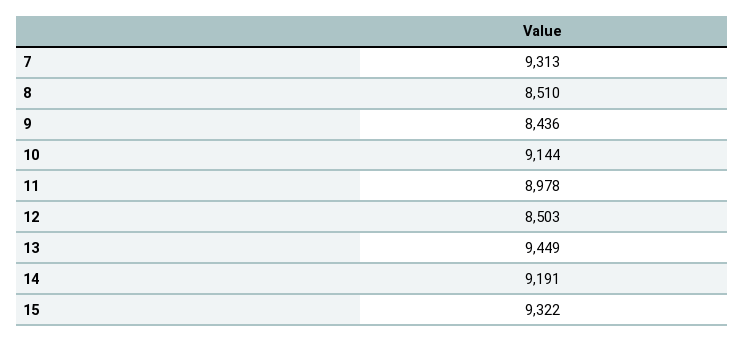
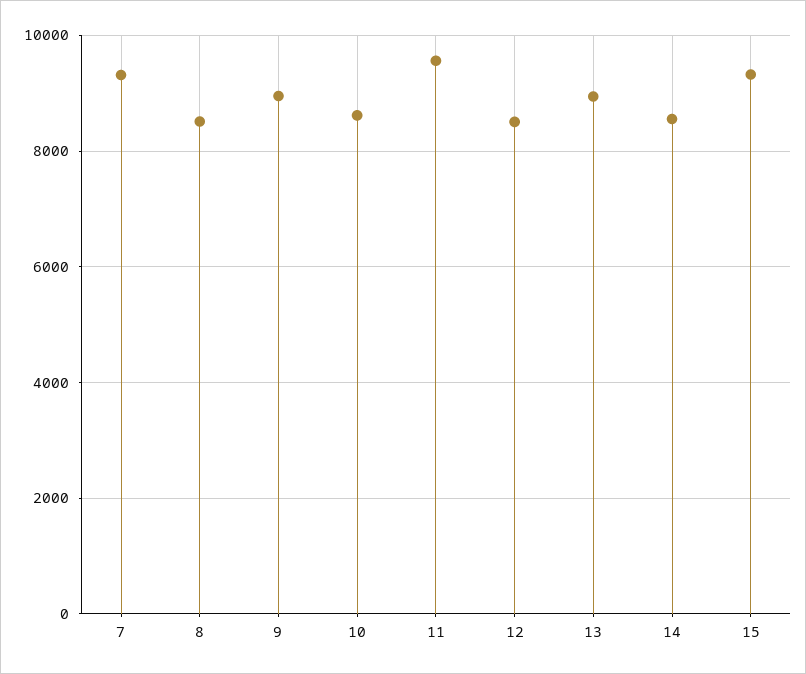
  {
    "7": 9313,
    "8": 8510,
-   "9": 8436,
+   "9": 9000,
-   "10": 9144,
+   "10": 8600,
-   "11": 8978,
+   "11": 9600,
    "12": 8503,
-   "13": 9449,
+   "13": 9000,
-   "14": 9191,
+   "14": 8600,
    "15": 9322
  }

